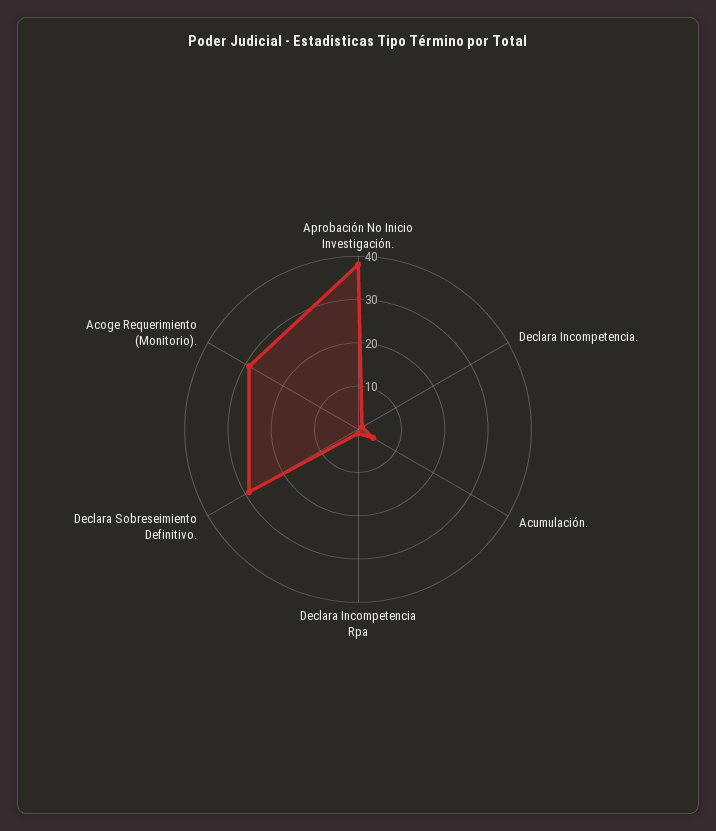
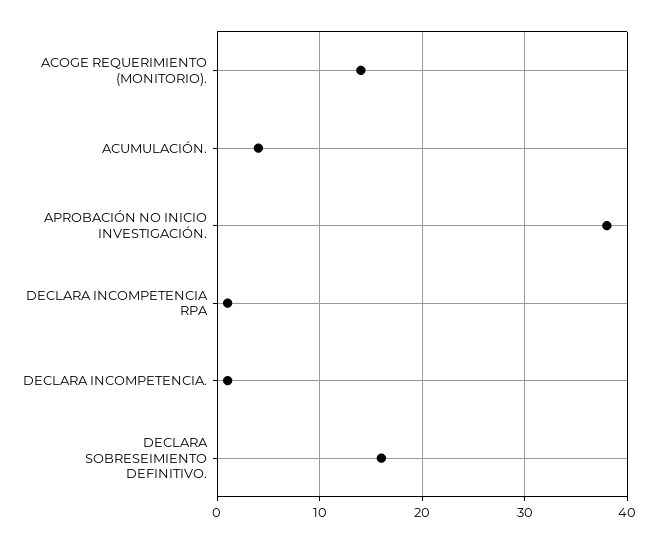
  {
    "Aprobación No Inicio Investigación.": 38,
    "Declara Incompetencia.": 1,
    "Acumulación.": 4,
    "Declara Incompetencia Rpa": 1,
-   "Declara Sobreseimiento Definitivo.": 30,
+   "Declara Sobreseimiento Definitivo.": 16,
-   "Acoge Requerimiento (Monitorio).": 30
+   "Acoge Requerimiento (Monitorio).": 14
  }

